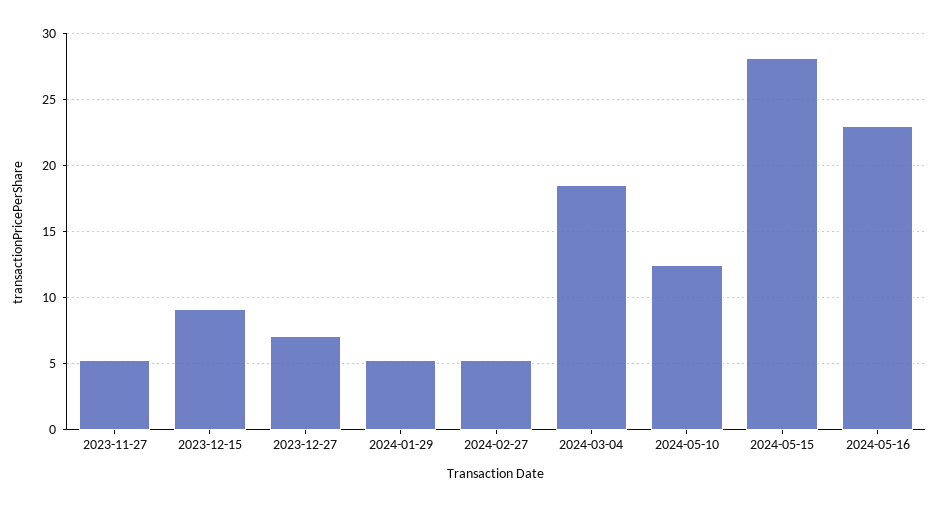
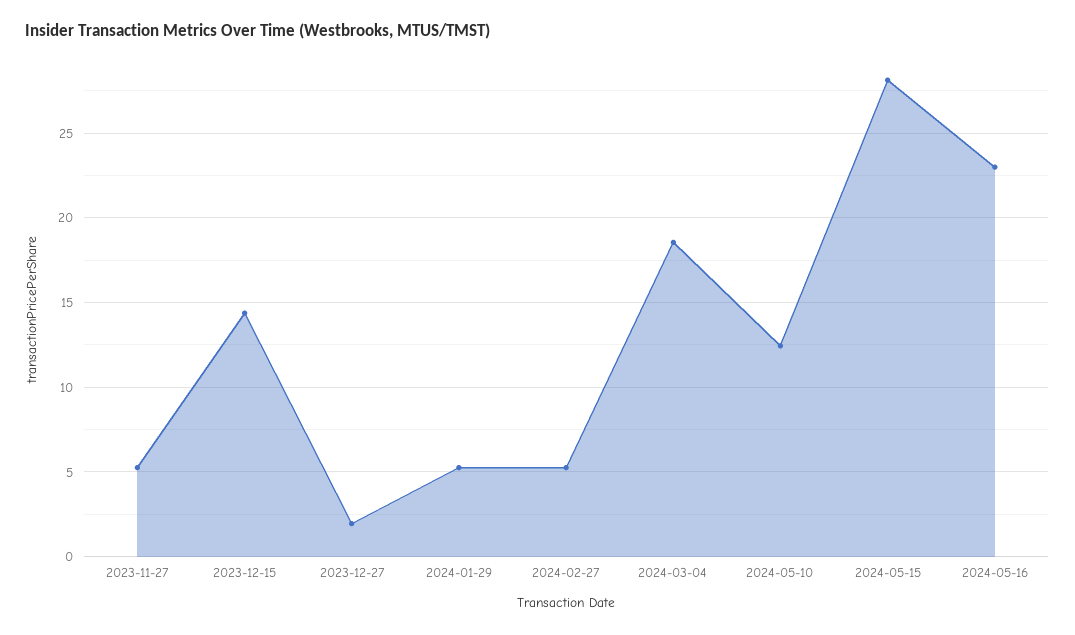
  {
    "2023-11-27": 5.5,
-   "2023-12-15": 9,
+   "2023-12-15": 14.5,
-   "2023-12-27": 7,
+   "2023-12-27": 2,
    "2024-01-29": 5.5,
    "2024-02-27": 5.5,
    "2024-03-04": 18.5,
    "2024-05-10": 12.5,
    "2024-05-15": 28,
    "2024-05-16": 23
  }

